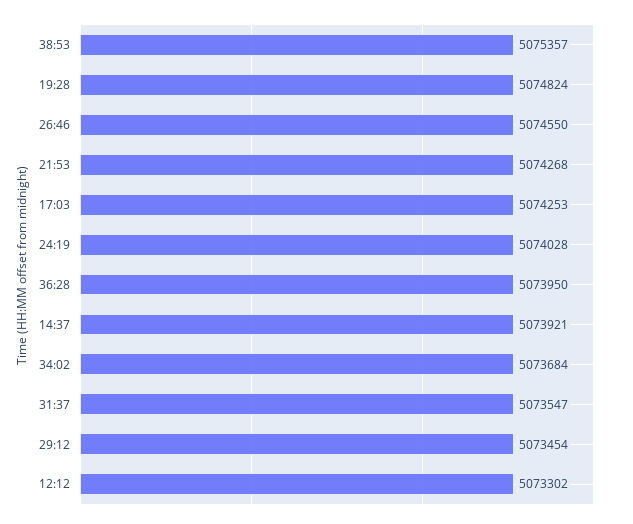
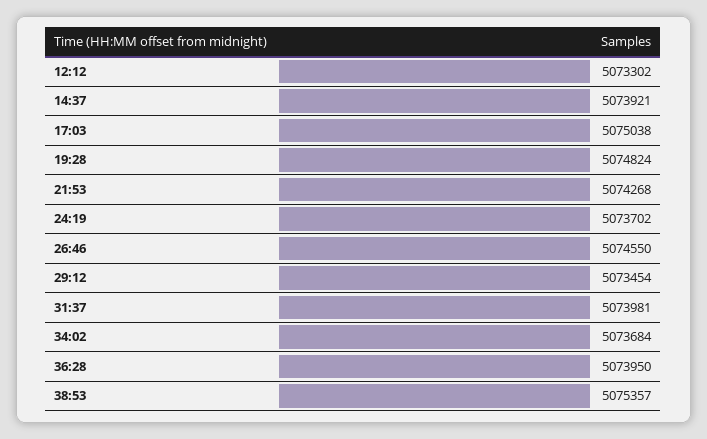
  {
    "38:53": 5075357,
    "19:28": 5074824,
    "26:46": 5074550,
    "21:53": 5074268,
-   "17:03": 5074253,
+   "17:03": 5075038,
-   "24:19": 5074028,
+   "24:19": 5073702,
    "36:28": 5073950,
    "14:37": 5073921,
    "34:02": 5073684,
-   "31:37": 5073547,
+   "31:37": 5073981,
    "29:12": 5073454,
    "12:12": 5073302
  }

